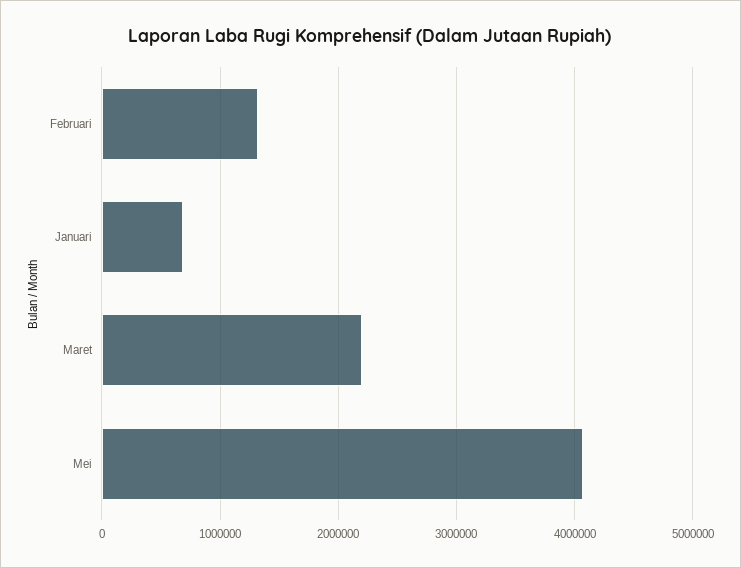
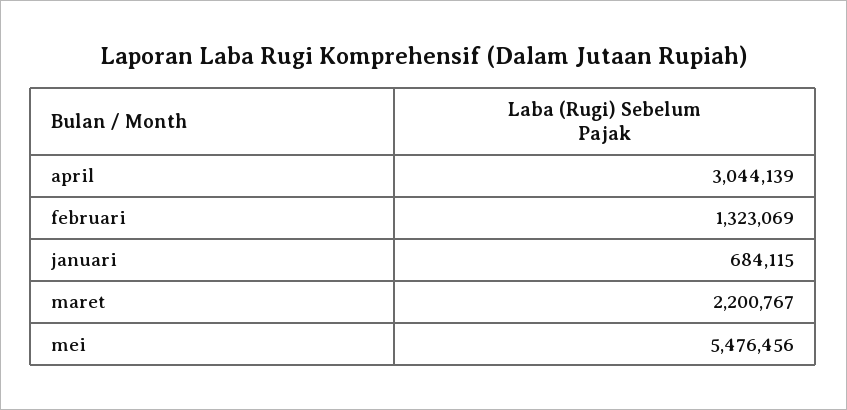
  {
    "Februari": 1323069,
    "Januari": 684115,
    "Maret": 2200767,
-   "Mei": 4100000
+   "Mei": 5476456,
+   "april": 3044139
  }

